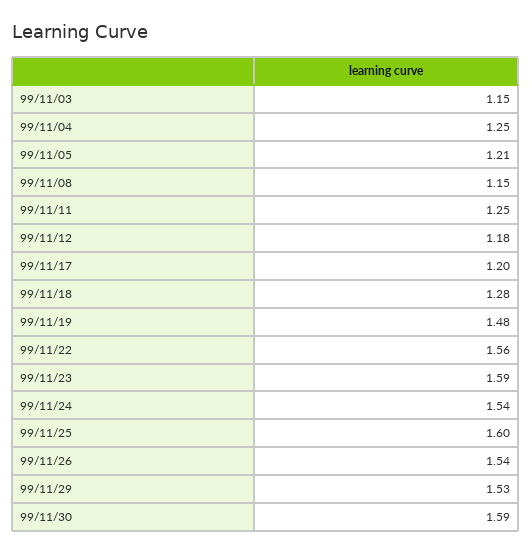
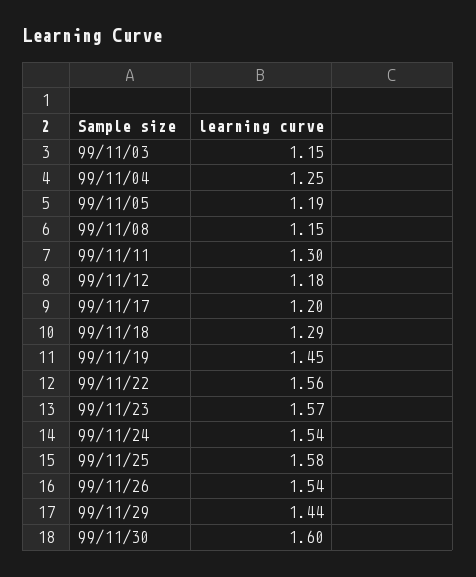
  {
    "99/11/03": 1.15,
    "99/11/04": 1.25,
-   "99/11/05": 1.21,
+   "99/11/05": 1.19,
    "99/11/08": 1.15,
-   "99/11/11": 1.25,
+   "99/11/11": 1.3,
    "99/11/12": 1.18,
    "99/11/17": 1.2,
-   "99/11/18": 1.28,
+   "99/11/18": 1.29,
-   "99/11/19": 1.48,
+   "99/11/19": 1.45,
    "99/11/22": 1.56,
-   "99/11/23": 1.59,
+   "99/11/23": 1.57,
    "99/11/24": 1.54,
-   "99/11/25": 1.6,
+   "99/11/25": 1.58,
    "99/11/26": 1.54,
-   "99/11/29": 1.53,
+   "99/11/29": 1.44,
-   "99/11/30": 1.59
+   "99/11/30": 1.6
  }

